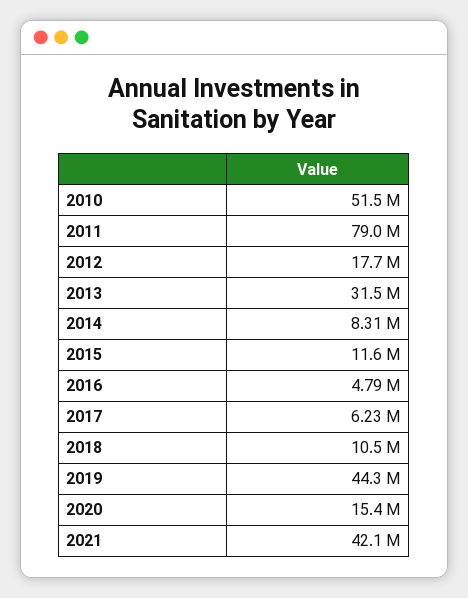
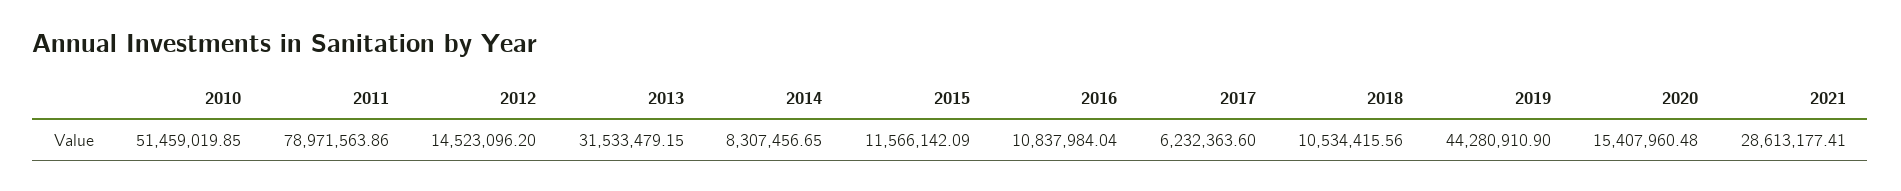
  {
    "2010": 51459019.85,
    "2011": 78971563.86,
-   "2012": 17700000,
+   "2012": 14523096.2,
    "2013": 31533479.15,
    "2014": 8307456.65,
    "2015": 11566142.09,
-   "2016": 4790000,
+   "2016": 10837984.04,
    "2017": 6232363.6,
    "2018": 10534415.56,
    "2019": 44280910.9,
    "2020": 15407960.48,
-   "2021": 42100000
+   "2021": 28613177.41
  }

